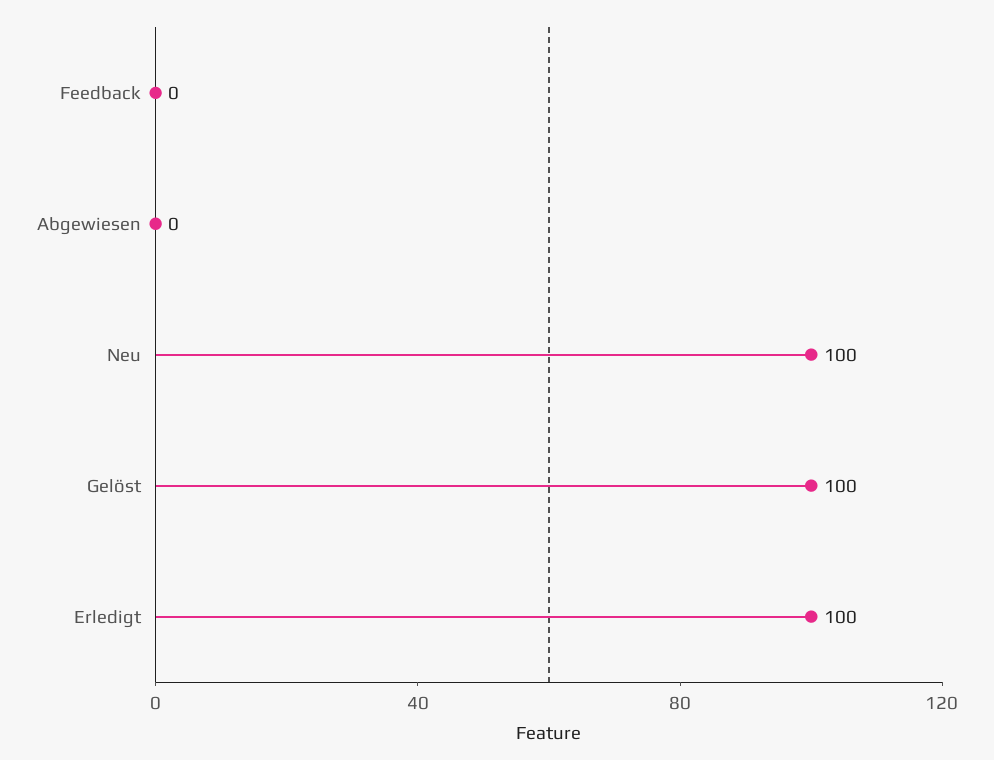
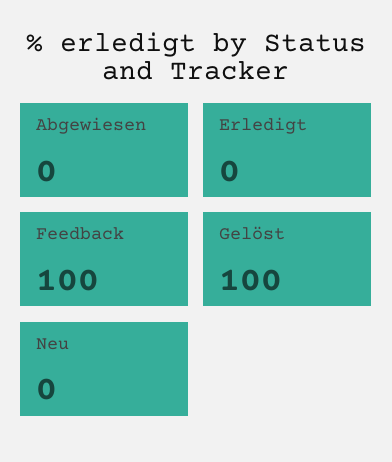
  {
-   "Feedback": 0,
+   "Feedback": 100,
    "Abgewiesen": 0,
-   "Neu": 100,
+   "Neu": 0,
    "Gelöst": 100,
-   "Erledigt": 100
+   "Erledigt": 0
  }

